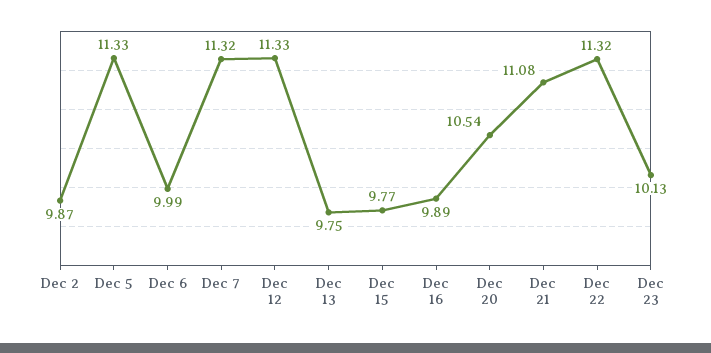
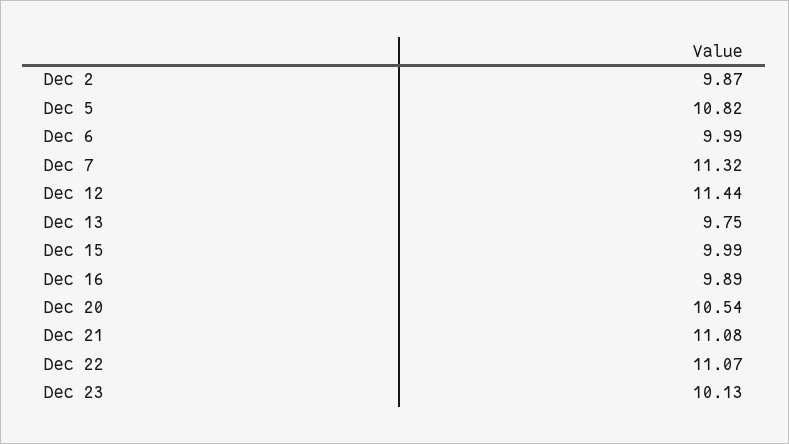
  {
    "Dec 2": 9.87,
-   "Dec 5": 11.33,
+   "Dec 5": 10.82,
    "Dec 6": 9.99,
    "Dec 7": 11.32,
-   "Dec 12": 11.33,
+   "Dec 12": 11.44,
    "Dec 13": 9.75,
-   "Dec 15": 9.77,
+   "Dec 15": 9.99,
    "Dec 16": 9.89,
    "Dec 20": 10.54,
    "Dec 21": 11.08,
-   "Dec 22": 11.32,
+   "Dec 22": 11.07,
    "Dec 23": 10.13
  }

